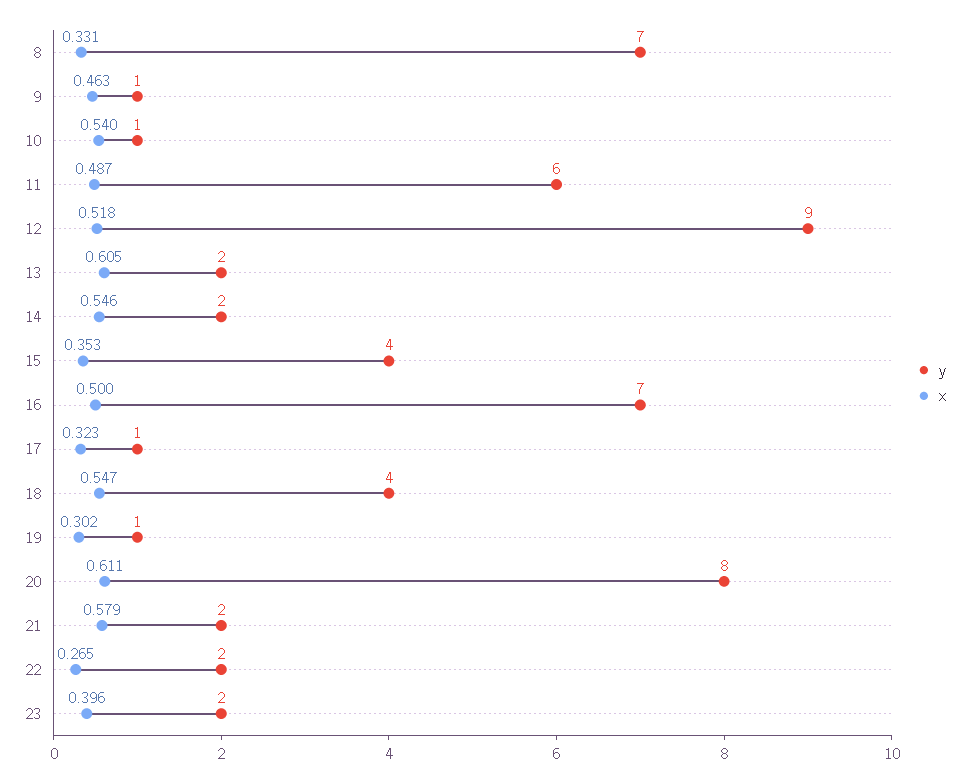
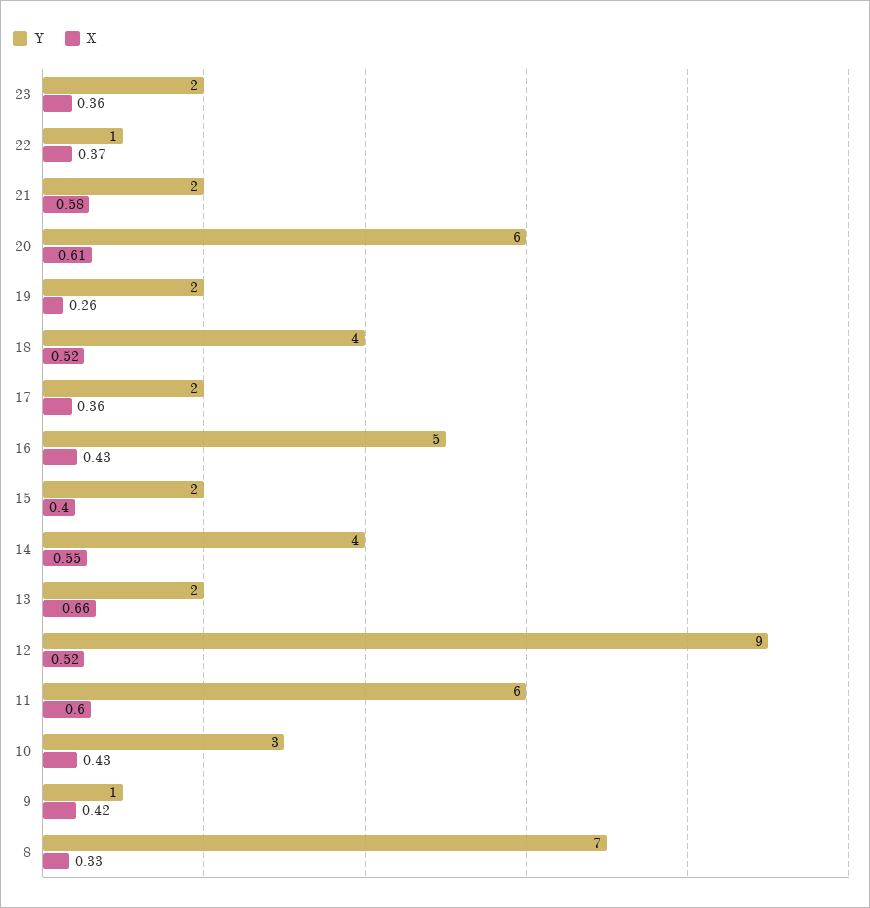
  {
    "y": {
      "8": 7,
      "9": 1,
-     "10": 1,
+     "10": 3,
      "11": 6,
      "12": 9,
      "13": 2,
-     "14": 2,
+     "14": 4,
-     "15": 4,
+     "15": 2,
-     "16": 7,
+     "16": 5,
-     "17": 1,
+     "17": 2,
      "18": 4,
-     "19": 1,
+     "19": 2,
-     "20": 8,
+     "20": 6,
      "21": 2,
-     "22": 2,
+     "22": 1,
      "23": 2
    },
    "x": {
      "8": 0.331,
-     "9": 0.463,
+     "9": 0.42,
-     "10": 0.54,
+     "10": 0.43,
-     "11": 0.487,
+     "11": 0.6,
      "12": 0.518,
-     "13": 0.605,
+     "13": 0.66,
      "14": 0.546,
-     "15": 0.353,
+     "15": 0.4,
-     "16": 0.5,
+     "16": 0.43,
-     "17": 0.323,
+     "17": 0.36,
-     "18": 0.547,
+     "18": 0.52,
-     "19": 0.302,
+     "19": 0.26,
      "20": 0.611,
      "21": 0.579,
-     "22": 0.265,
+     "22": 0.37,
-     "23": 0.396
+     "23": 0.36
    }
  }

